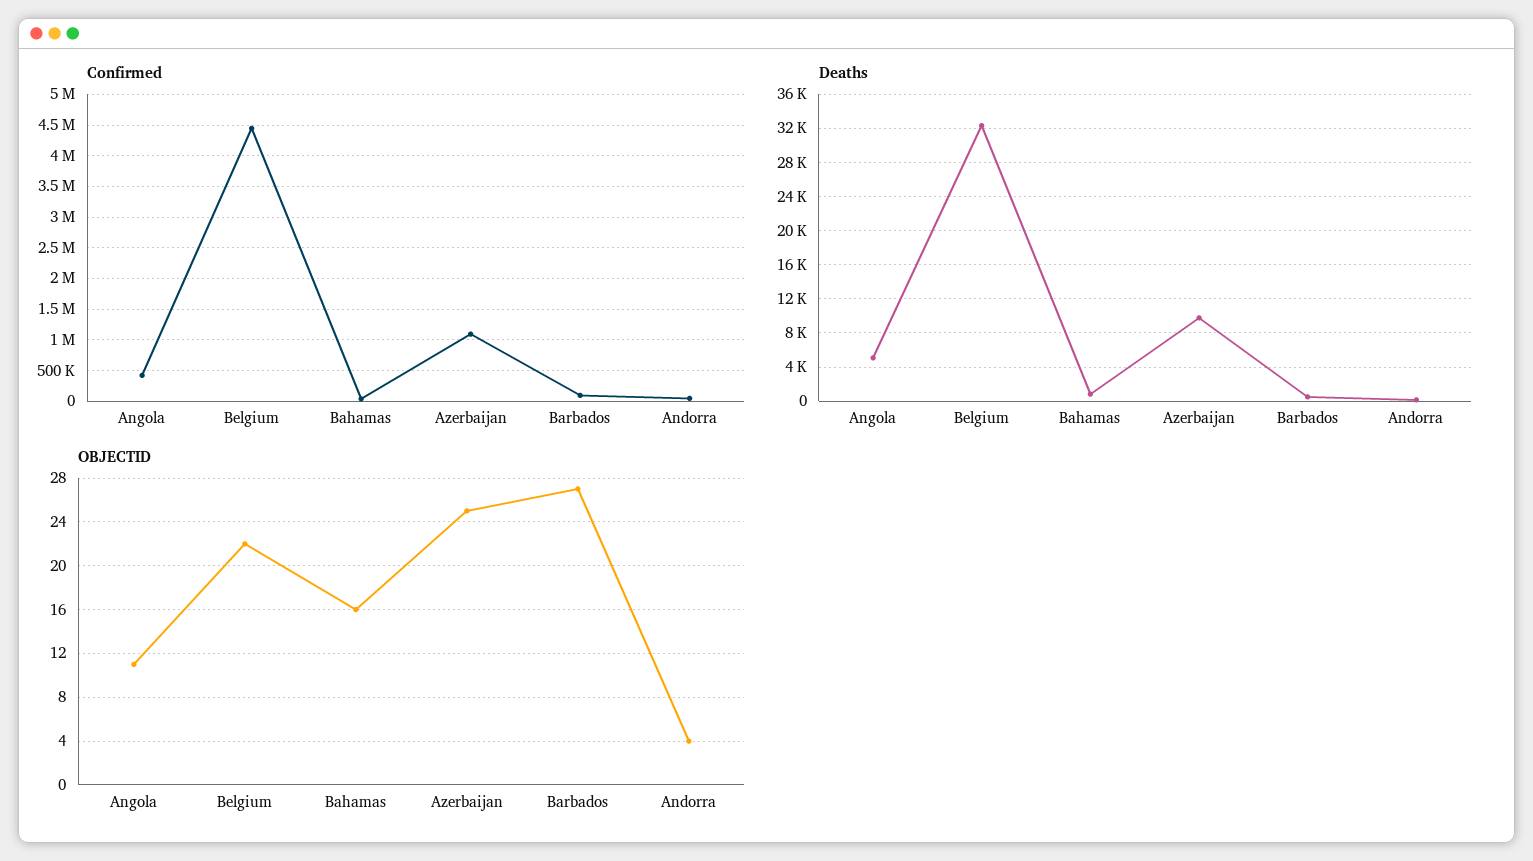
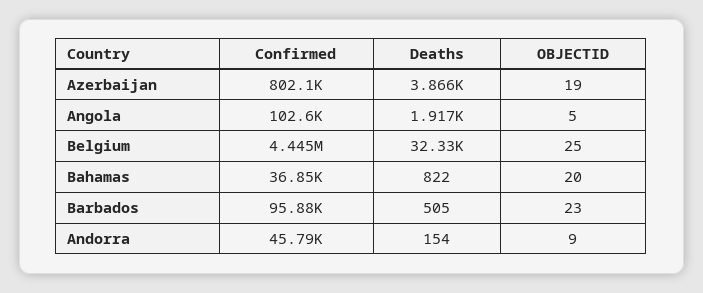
  {
    "Confirmed": {
-     "Angola": 400000,
+     "Angola": 102600,
      "Belgium": 4445000,
      "Bahamas": 36850,
-     "Azerbaijan": 1100000,
+     "Azerbaijan": 802100,
      "Barbados": 95880,
      "Andorra": 45790
    },
    "Deaths": {
-     "Angola": 5000,
+     "Angola": 1917,
      "Belgium": 32330,
      "Bahamas": 822,
-     "Azerbaijan": 10000,
+     "Azerbaijan": 3866,
      "Barbados": 505,
      "Andorra": 154
    },
    "OBJECTID": {
-     "Angola": 11,
+     "Angola": 5,
-     "Belgium": 22,
+     "Belgium": 25,
-     "Bahamas": 16,
+     "Bahamas": 20,
-     "Azerbaijan": 25,
+     "Azerbaijan": 19,
-     "Barbados": 27,
+     "Barbados": 23,
-     "Andorra": 4
+     "Andorra": 9
    }
  }

